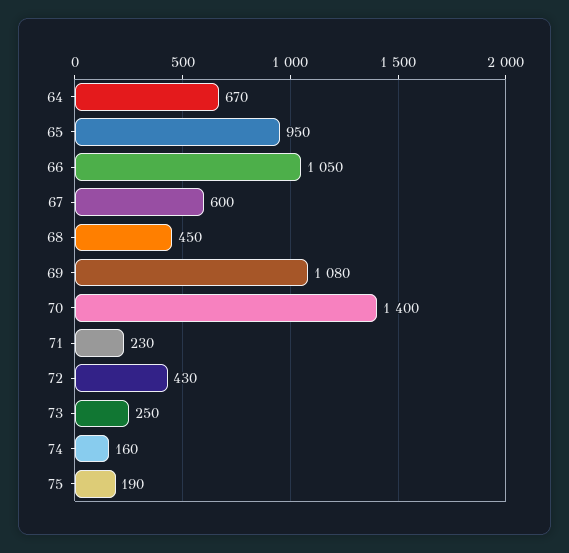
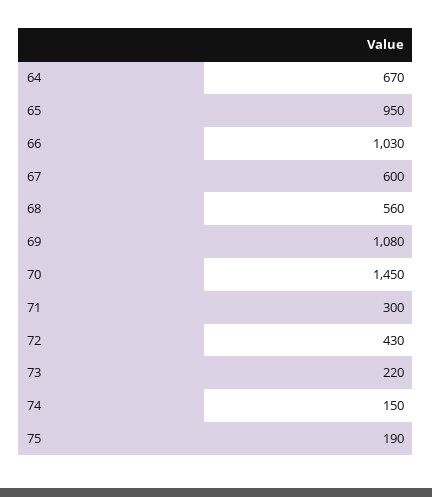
  {
    "64": 670,
    "65": 950,
-   "66": 1050,
+   "66": 1030,
    "67": 600,
-   "68": 450,
+   "68": 560,
    "69": 1080,
-   "70": 1400,
+   "70": 1450,
-   "71": 230,
+   "71": 300,
    "72": 430,
-   "73": 250,
+   "73": 220,
-   "74": 160,
+   "74": 150,
    "75": 190
  }

